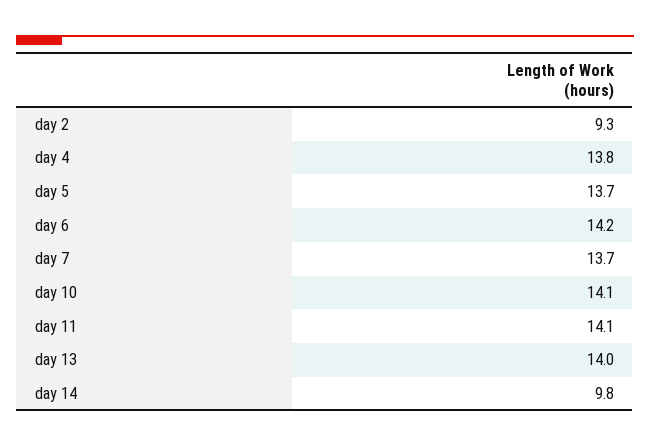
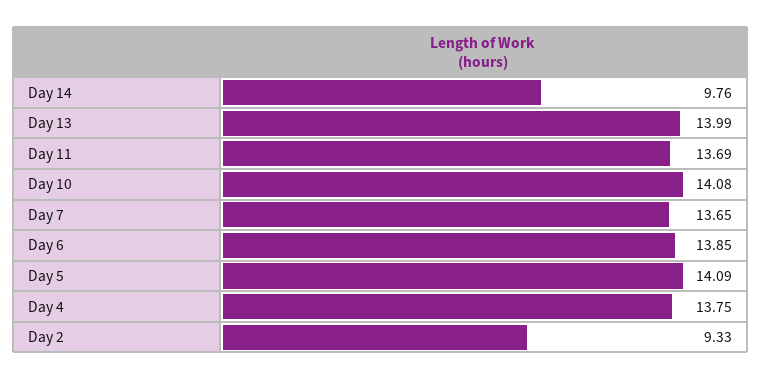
  {
    "day 2": 9.33,
    "day 4": 13.75,
-   "day 5": 13.7,
+   "day 5": 14.09,
-   "day 6": 14.2,
+   "day 6": 13.85,
    "day 7": 13.65,
    "day 10": 14.08,
-   "day 11": 14.1,
+   "day 11": 13.69,
    "day 13": 13.99,
    "day 14": 9.76
  }

